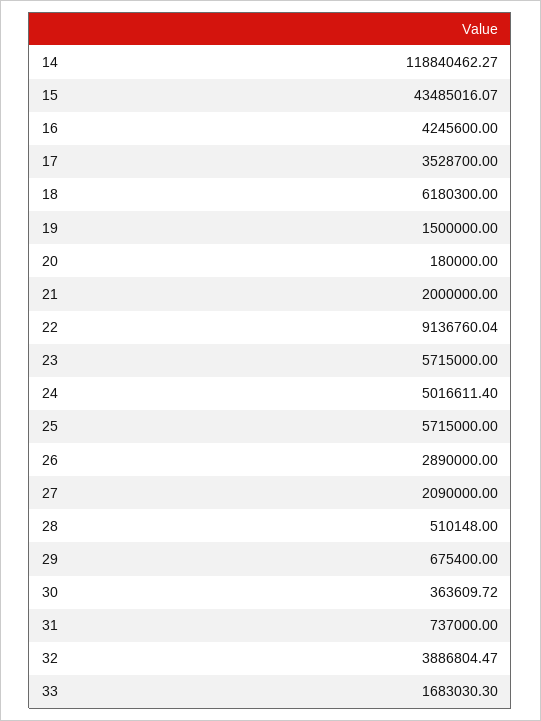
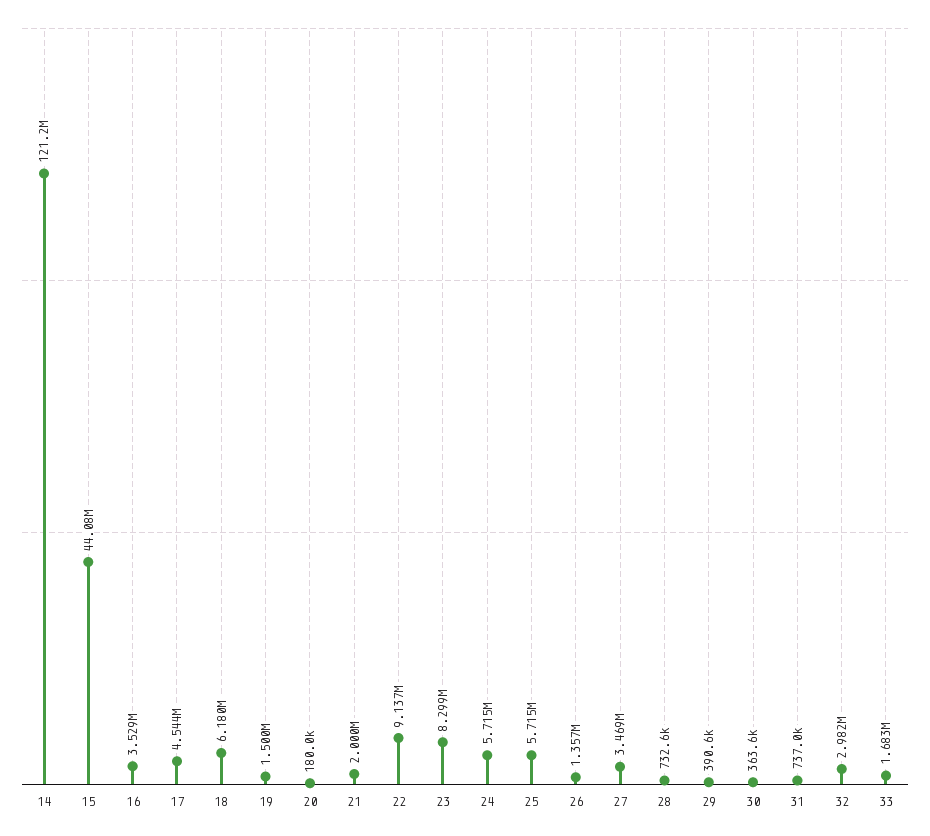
  {
-   "14": 118840462.27,
+   "14": 121200000,
-   "15": 43485016.07,
+   "15": 44080000,
-   "16": 4245600,
+   "16": 3529000,
-   "17": 3528700,
+   "17": 4544000,
    "18": 6180300,
    "19": 1500000,
    "20": 180000,
    "21": 2000000,
    "22": 9136760.04,
-   "23": 5715000,
+   "23": 8299000,
-   "24": 5016611.4,
+   "24": 5715000,
    "25": 5715000,
-   "26": 2890000,
+   "26": 1357000,
-   "27": 2090000,
+   "27": 3469000,
-   "28": 510148,
+   "28": 732600,
-   "29": 675400,
+   "29": 390600,
    "30": 363609.72,
    "31": 737000,
-   "32": 3886804.47,
+   "32": 2982000,
    "33": 1683030.3
  }

